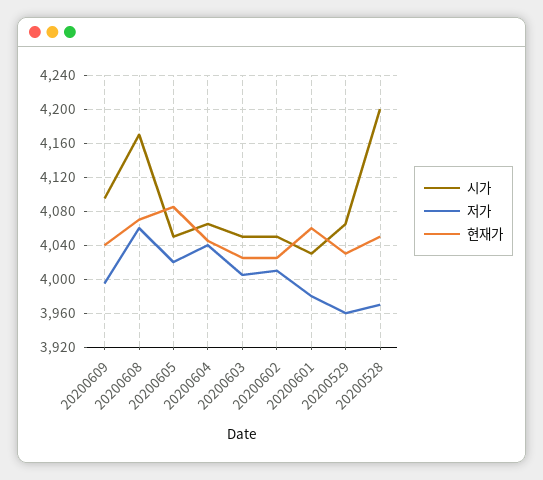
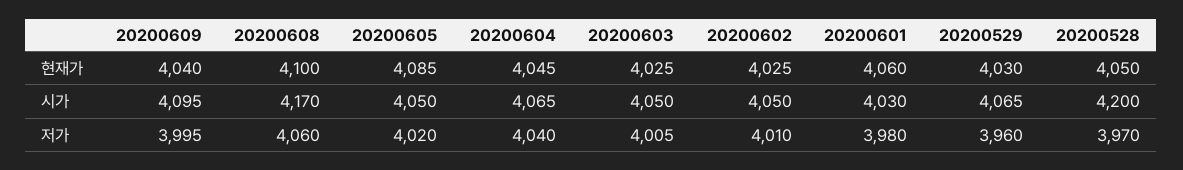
  {
    "시가": {
      "20200609": 4095,
      "20200608": 4170,
      "20200605": 4050,
      "20200604": 4065,
      "20200603": 4050,
      "20200602": 4050,
      "20200601": 4030,
      "20200529": 4065,
      "20200528": 4200
    },
    "저가": {
      "20200609": 3995,
      "20200608": 4060,
      "20200605": 4020,
      "20200604": 4040,
      "20200603": 4005,
      "20200602": 4010,
      "20200601": 3980,
      "20200529": 3960,
      "20200528": 3970
    },
    "현재가": {
      "20200609": 4040,
-     "20200608": 4070,
+     "20200608": 4100,
      "20200605": 4085,
      "20200604": 4045,
      "20200603": 4025,
      "20200602": 4025,
      "20200601": 4060,
      "20200529": 4030,
      "20200528": 4050
    }
  }

